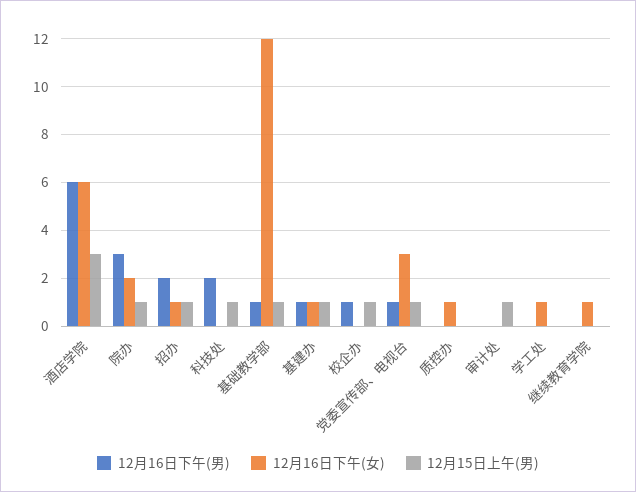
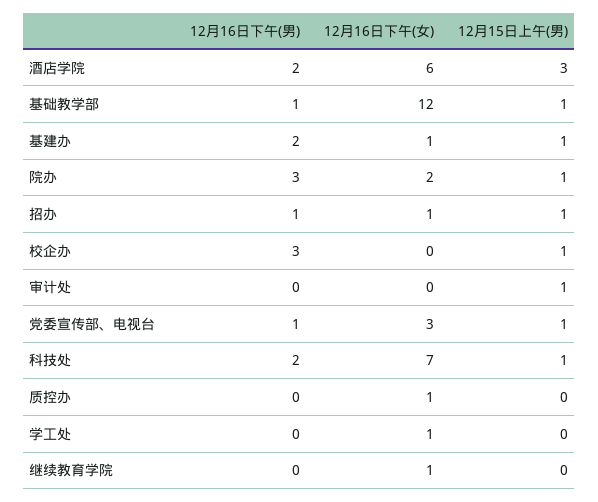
  {
    "12月16日下午(男)": {
-     "酒店学院": 6,
+     "酒店学院": 2,
      "院办": 3,
-     "招办": 2,
+     "招办": 1,
      "科技处": 2,
      "基础教学部": 1,
-     "基建办": 1,
+     "基建办": 2,
-     "校企办": 1,
+     "校企办": 3,
      "党委宣传部、电视台": 1,
      "质控办": 0,
      "审计处": 0,
      "学工处": 0,
      "继续教育学院": 0
    },
    "12月16日下午(女)": {
      "酒店学院": 6,
      "院办": 2,
      "招办": 1,
-     "科技处": 0,
+     "科技处": 7,
      "基础教学部": 12,
      "基建办": 1,
      "校企办": 0,
      "党委宣传部、电视台": 3,
      "质控办": 1,
      "审计处": 0,
      "学工处": 1,
      "继续教育学院": 1
    },
    "12月15日上午(男)": {
      "酒店学院": 3,
      "院办": 1,
      "招办": 1,
      "科技处": 1,
      "基础教学部": 1,
      "基建办": 1,
      "校企办": 1,
      "党委宣传部、电视台": 1,
      "质控办": 0,
      "审计处": 1,
      "学工处": 0,
      "继续教育学院": 0
    }
  }

